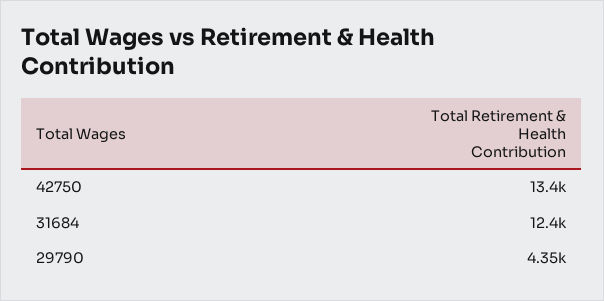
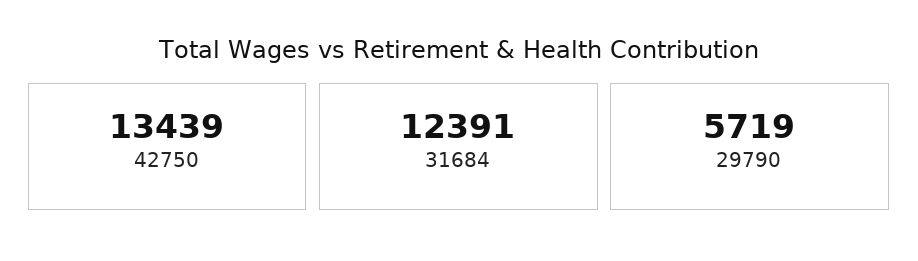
  {
    "42750": 13439,
    "31684": 12391,
-   "29790": 4350
+   "29790": 5719
  }

